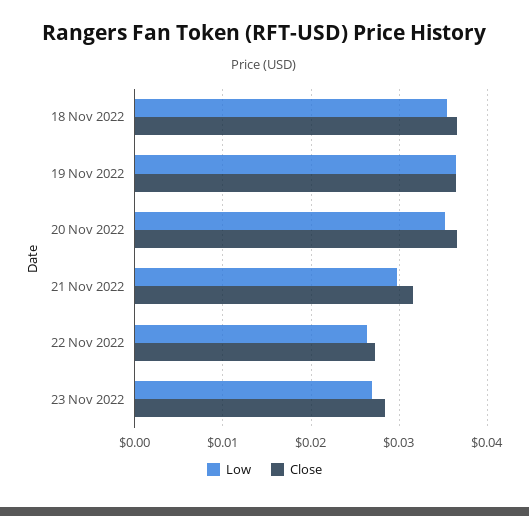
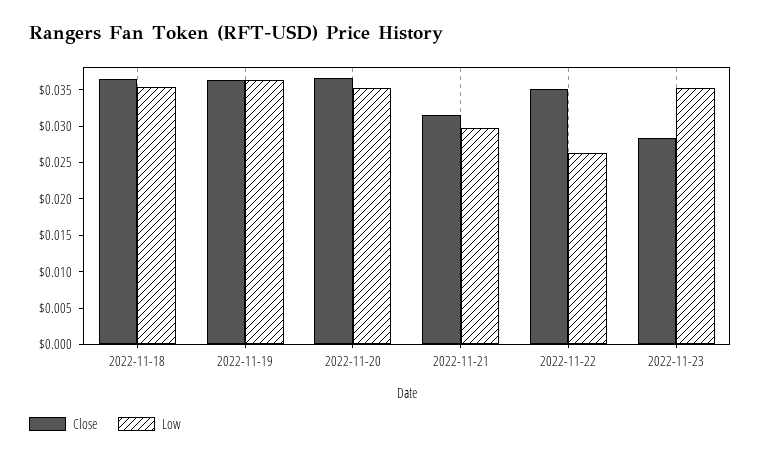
  {
    "Low": {
      "18 Nov 2022": 0.035,
      "19 Nov 2022": 0.036,
      "20 Nov 2022": 0.035,
      "21 Nov 2022": 0.03,
      "22 Nov 2022": 0.026,
-     "23 Nov 2022": 0.027
+     "23 Nov 2022": 0.035
    },
    "Close": {
      "18 Nov 2022": 0.037,
      "19 Nov 2022": 0.036,
      "20 Nov 2022": 0.037,
      "21 Nov 2022": 0.032,
-     "22 Nov 2022": 0.027,
+     "22 Nov 2022": 0.035,
      "23 Nov 2022": 0.028
    }
  }

